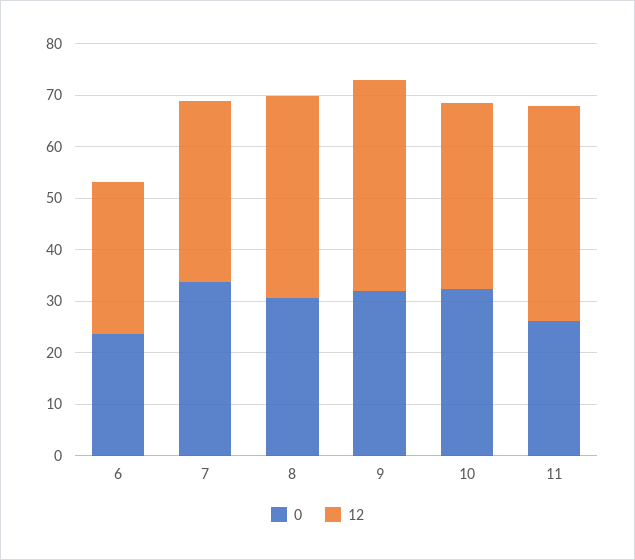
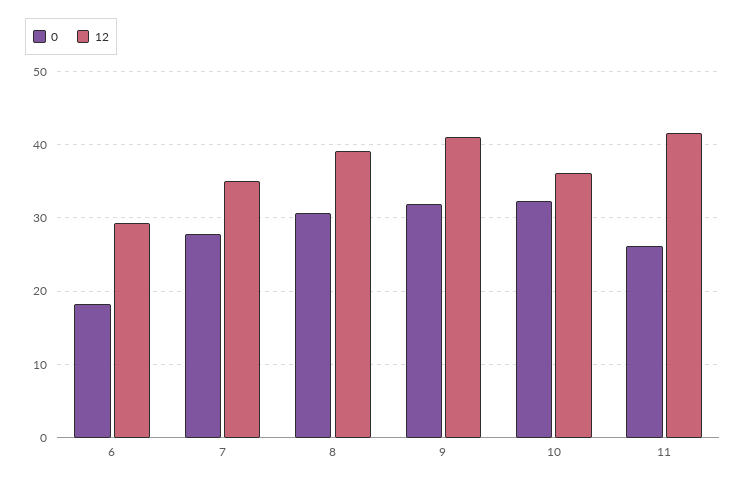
  {
    "0": {
-     "6": 24,
+     "6": 18,
-     "7": 34,
+     "7": 28,
      "8": 31,
      "9": 32,
      "10": 32,
      "11": 26
    },
    "12": {
      "6": 29,
      "7": 35,
      "8": 39,
      "9": 41,
      "10": 36,
      "11": 42
    }
  }

